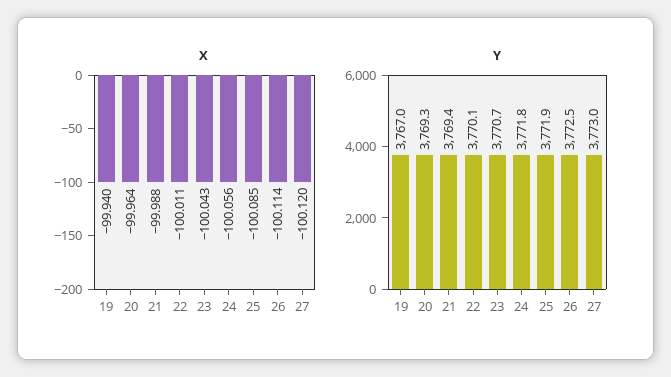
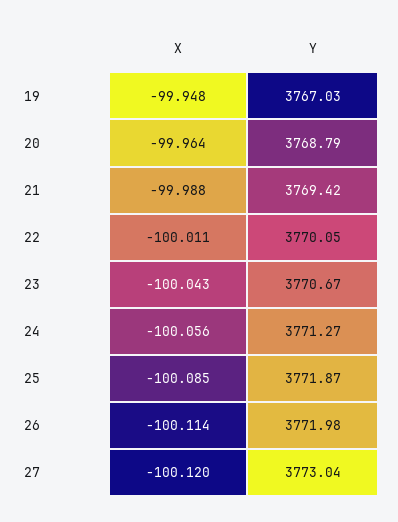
  {
    "X": {
-     "19": -99.94,
+     "19": -99.948,
      "20": -99.964,
      "21": -99.988,
      "22": -100.011,
      "23": -100.043,
      "24": -100.056,
      "25": -100.085,
      "26": -100.114,
      "27": -100.12
    },
    "Y": {
      "19": 3767.03,
-     "20": 3769.3,
+     "20": 3768.79,
      "21": 3769.42,
      "22": 3770.05,
      "23": 3770.67,
-     "24": 3771.8,
+     "24": 3771.27,
      "25": 3771.87,
-     "26": 3772.5,
+     "26": 3771.98,
      "27": 3773.04
    }
  }

